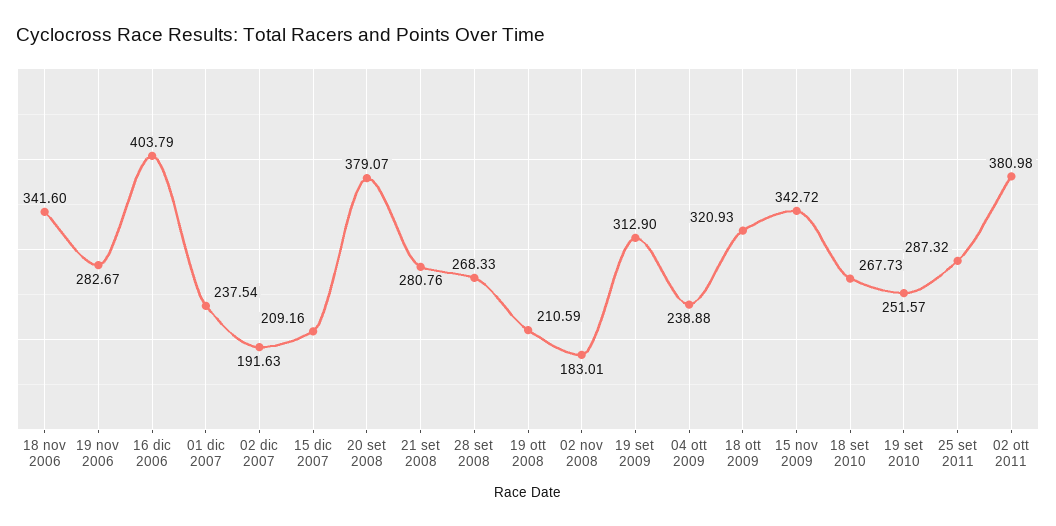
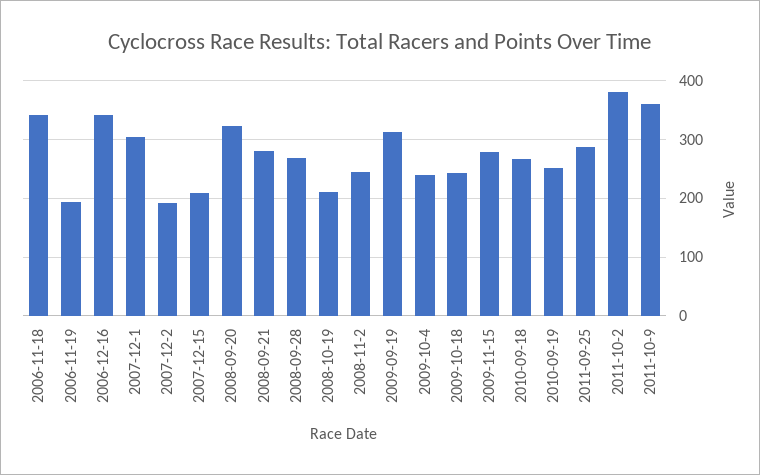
  {
    "18 nov 2006": 341.6,
-   "19 nov 2006": 282.67,
+   "19 nov 2006": 200,
-   "16 dic 2006": 403.79,
+   "16 dic 2006": 340,
-   "01 dic 2007": 237.54,
+   "01 dic 2007": 300,
    "02 dic 2007": 191.63,
    "15 dic 2007": 209.16,
-   "20 set 2008": 379.07,
+   "20 set 2008": 320,
    "21 set 2008": 280.76,
    "28 set 2008": 268.33,
    "19 ott 2008": 210.59,
-   "02 nov 2008": 183.01,
+   "02 nov 2008": 240,
    "19 set 2009": 312.9,
    "04 ott 2009": 238.88,
-   "18 ott 2009": 320.93,
+   "18 ott 2009": 240,
-   "15 nov 2009": 342.72,
+   "15 nov 2009": 280,
    "18 set 2010": 267.73,
    "19 set 2010": 251.57,
    "25 set 2011": 287.32,
-   "02 ott 2011": 380.98
+   "02 ott 2011": 380.98,
+   "2011-10-9": 360
  }

